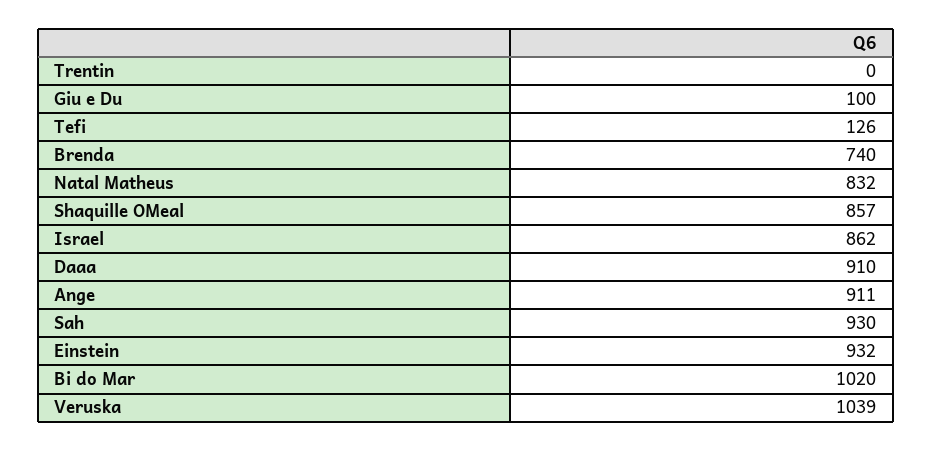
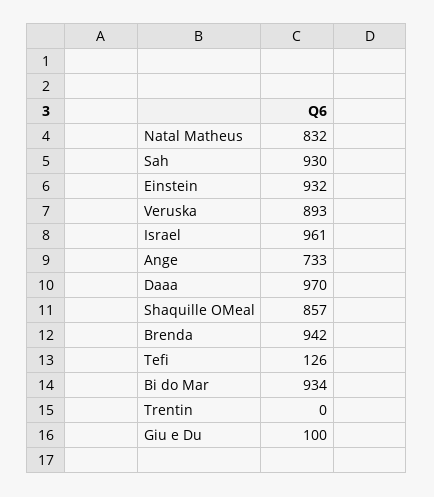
  {
    "Trentin": 0,
    "Giu e Du": 100,
    "Tefi": 126,
-   "Brenda": 740,
+   "Brenda": 942,
    "Natal Matheus": 832,
    "Shaquille OMeal": 857,
-   "Israel": 862,
+   "Israel": 961,
-   "Daaa": 910,
+   "Daaa": 970,
-   "Ange": 911,
+   "Ange": 733,
    "Sah": 930,
    "Einstein": 932,
-   "Bi do Mar": 1020,
+   "Bi do Mar": 934,
-   "Veruska": 1039
+   "Veruska": 893
  }

